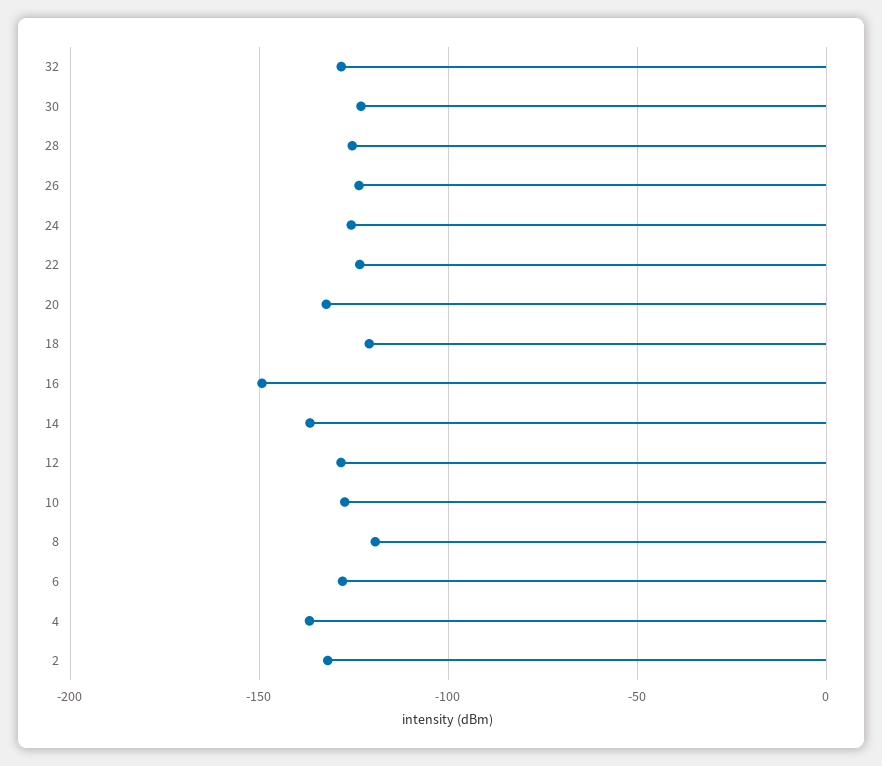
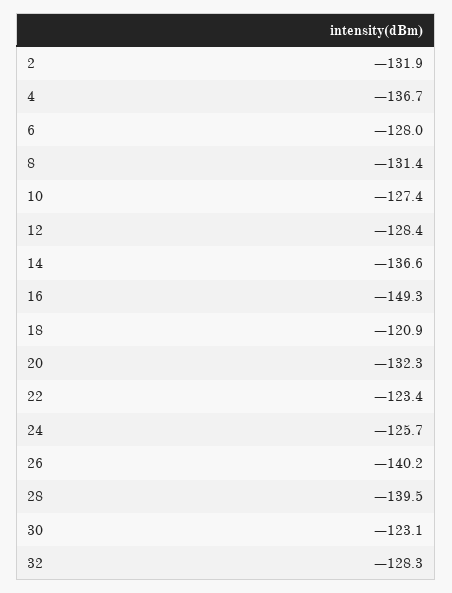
  {
    "32": -128.3,
    "30": -123.1,
-   "28": -125,
+   "28": -139.5,
-   "26": -125,
+   "26": -140.2,
    "24": -125.7,
    "22": -123.4,
    "20": -132.3,
    "18": -120.9,
    "16": -149.3,
    "14": -136.6,
    "12": -128.4,
    "10": -127.4,
-   "8": -120,
+   "8": -131.4,
    "6": -128,
    "4": -136.7,
    "2": -131.9
  }

